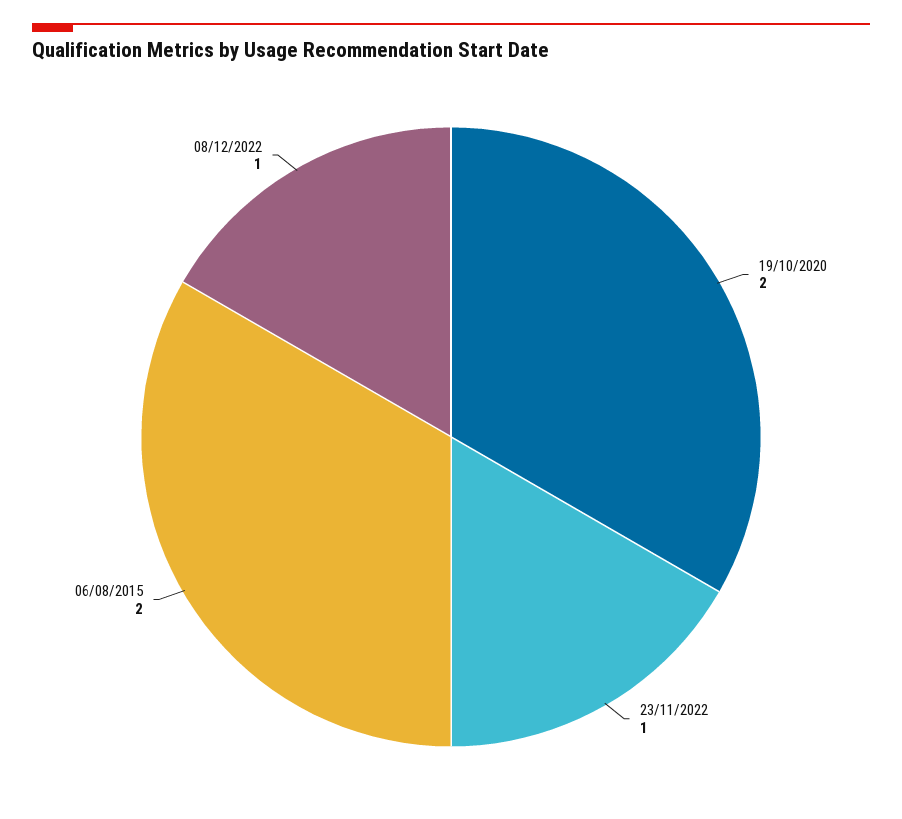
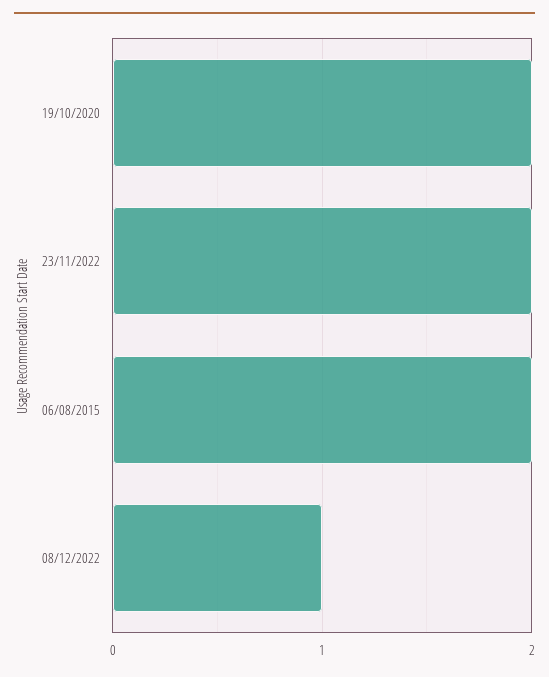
  {
    "19/10/2020": 2,
-   "23/11/2022": 1,
+   "23/11/2022": 2,
    "06/08/2015": 2,
    "08/12/2022": 1
  }

